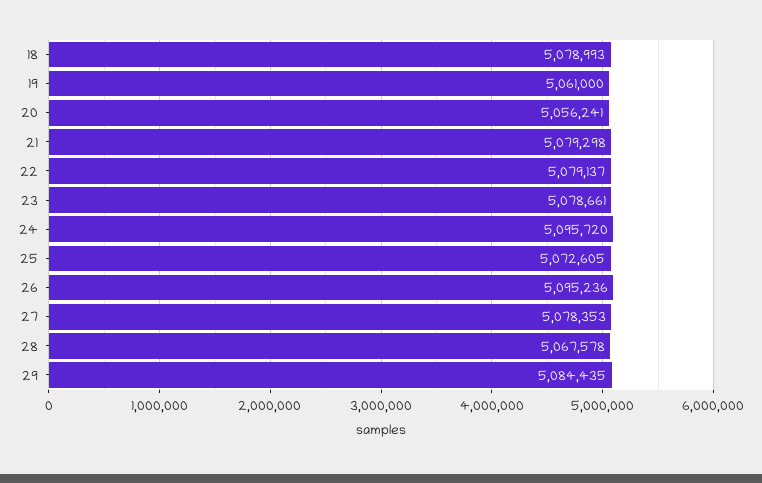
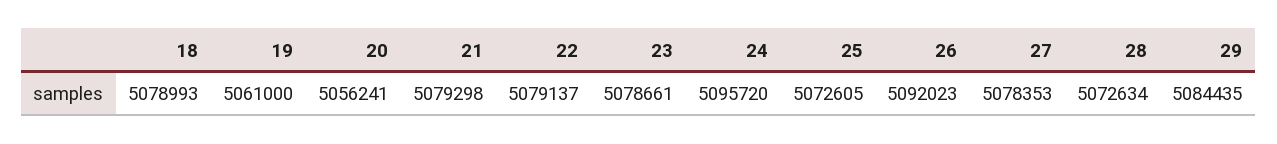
  {
    "18": 5078993,
    "19": 5061000,
    "20": 5056241,
    "21": 5079298,
    "22": 5079137,
    "23": 5078661,
    "24": 5095720,
    "25": 5072605,
-   "26": 5095236,
+   "26": 5092023,
    "27": 5078353,
-   "28": 5067578,
+   "28": 5072634,
    "29": 5084435
  }

